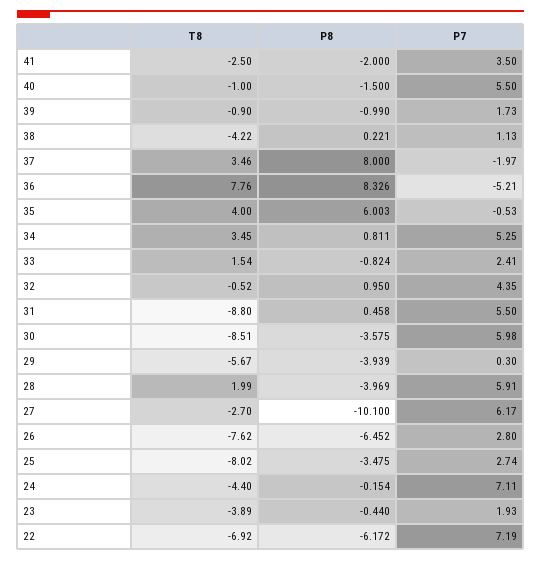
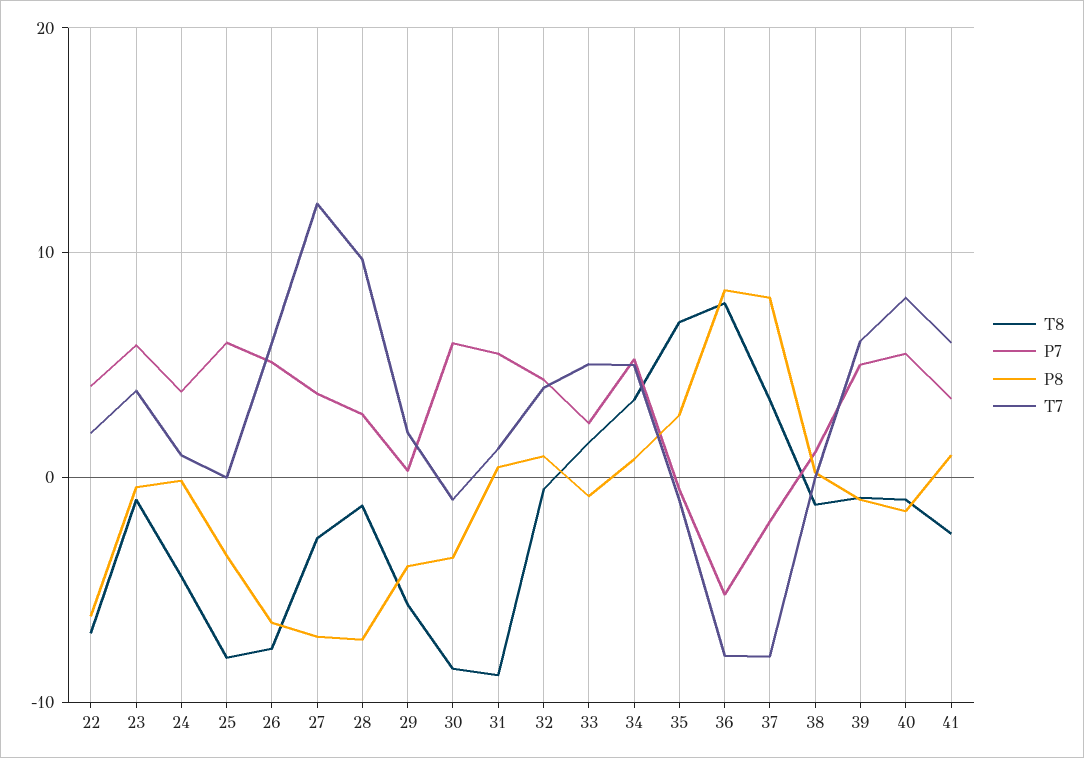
  {
    "T8": {
      "41": -2.5,
      "40": -1,
      "39": -0.9,
-     "38": -4.22,
+     "38": -1,
      "37": 3.46,
      "36": 7.76,
-     "35": 4,
+     "35": 7,
      "34": 3.45,
      "33": 1.54,
      "32": -0.52,
      "31": -8.8,
      "30": -8.51,
      "29": -5.67,
-     "28": 1.99,
+     "28": -1,
      "27": -2.7,
      "26": -7.62,
      "25": -8.02,
      "24": -4.4,
-     "23": -3.89,
+     "23": -1,
      "22": -6.92
    },
    "P8": {
-     "41": -2,
+     "41": 1,
      "40": -1.5,
      "39": -0.99,
      "38": 0.221,
      "37": 8,
      "36": 8.326,
-     "35": 6.003,
+     "35": 3,
      "34": 0.811,
      "33": -0.824,
      "32": 0.95,
      "31": 0.458,
      "30": -3.575,
      "29": -3.939,
-     "28": -3.969,
+     "28": -7,
-     "27": -10.1,
+     "27": -7,
      "26": -6.452,
      "25": -3.475,
      "24": -0.154,
      "23": -0.44,
      "22": -6.172
    },
    "P7": {
      "41": 3.5,
      "40": 5.5,
-     "39": 1.73,
+     "39": 5,
      "38": 1.13,
      "37": -1.97,
      "36": -5.21,
      "35": -0.53,
      "34": 5.25,
      "33": 2.41,
      "32": 4.35,
      "31": 5.5,
      "30": 5.98,
      "29": 0.3,
-     "28": 5.91,
+     "28": 3,
-     "27": 6.17,
+     "27": 4,
-     "26": 2.8,
+     "26": 5,
-     "25": 2.74,
+     "25": 6,
-     "24": 7.11,
+     "24": 4,
-     "23": 1.93,
+     "23": 6,
-     "22": 7.19
+     "22": 4
-   }
+   },
+   "T7": {
+     "22": 2,
+     "23": 4,
+     "24": 1,
+     "25": 0,
+     "26": 6,
+     "27": 12,
+     "28": 10,
+     "29": 2,
+     "30": -1,
+     "31": 1,
+     "32": 4,
+     "33": 5,
+     "34": 5,
+     "35": -1,
+     "36": -8,
+     "37": -8,
+     "38": 0,
+     "39": 6,
+     "40": 8,
+     "41": 6
+   }
  }

